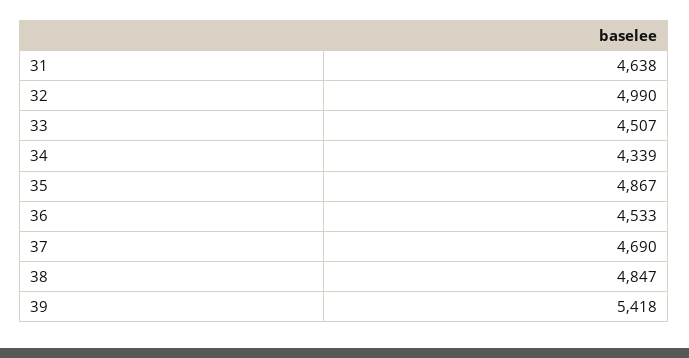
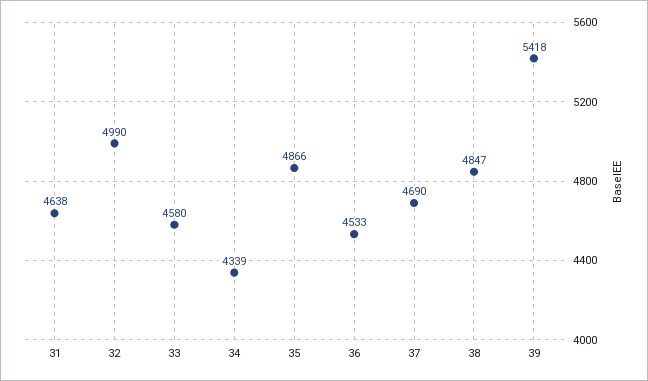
  {
    "31": 4638,
    "32": 4990,
-   "33": 4507,
+   "33": 4580,
    "34": 4339,
-   "35": 4867,
+   "35": 4866,
    "36": 4533,
    "37": 4690,
    "38": 4847,
    "39": 5418
  }

